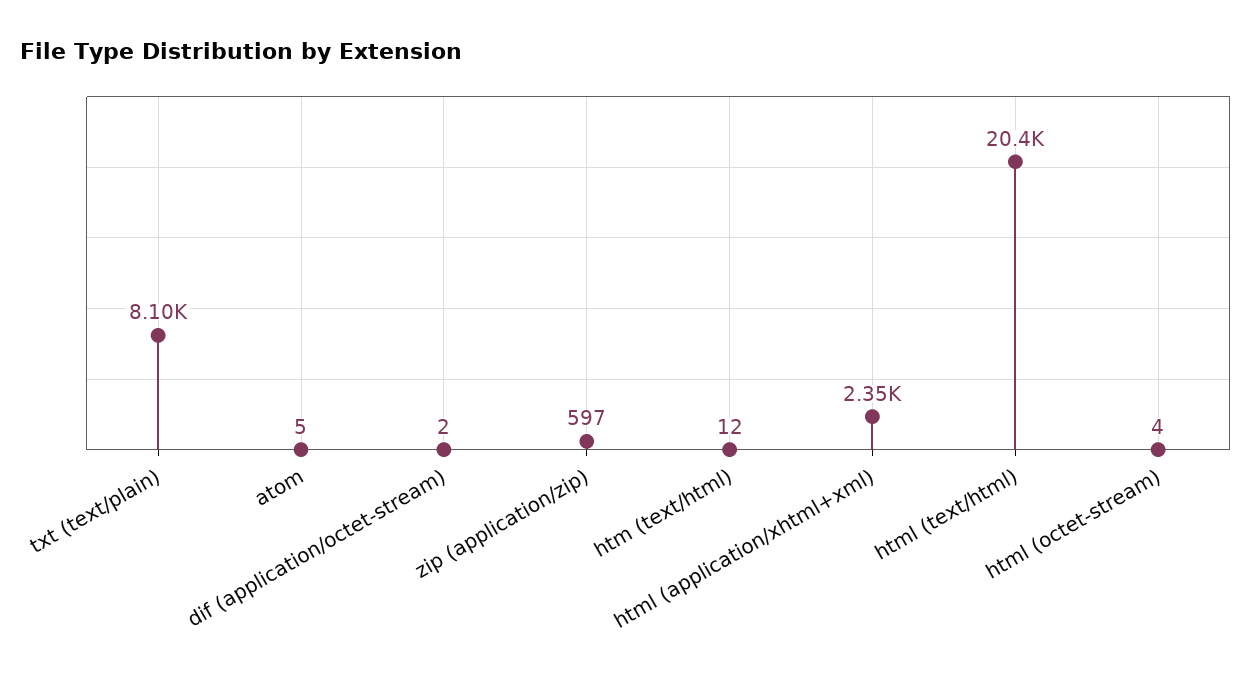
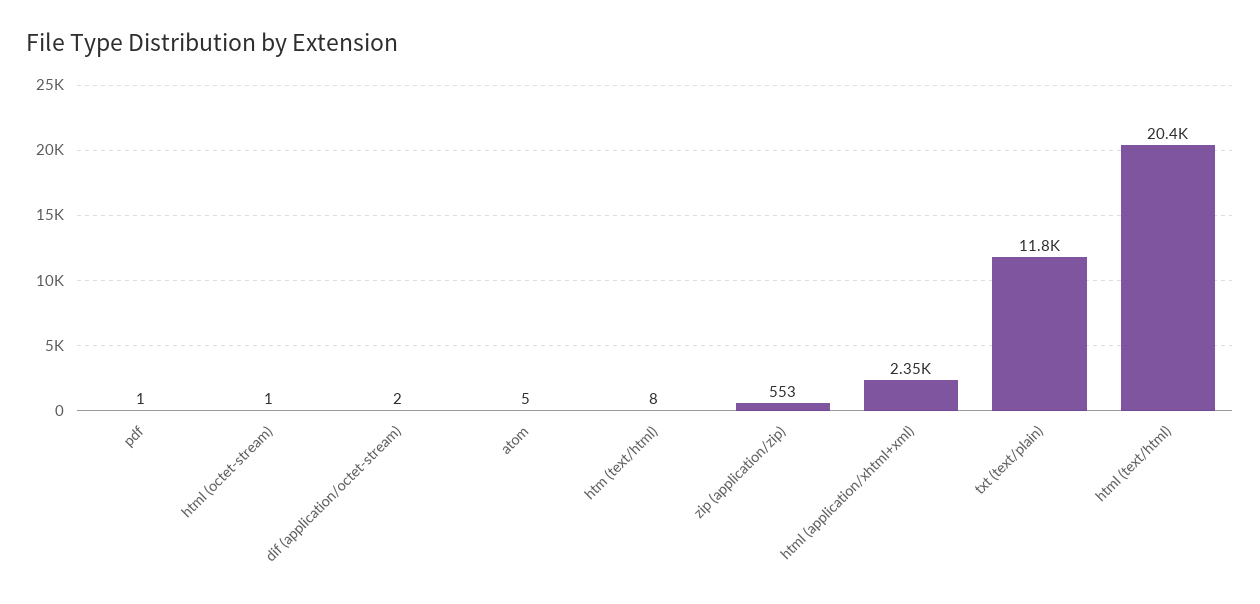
  {
-   "txt (text/plain)": 8100,
+   "txt (text/plain)": 11800,
    "atom": 5,
    "dif (application/octet-stream)": 2,
-   "zip (application/zip)": 597,
+   "zip (application/zip)": 553,
-   "htm (text/html)": 12,
+   "htm (text/html)": 8,
    "html (application/xhtml+xml)": 2350,
    "html (text/html)": 20400,
-   "html (octet-stream)": 4
+   "html (octet-stream)": 1,
+   "pdf": 1
  }

